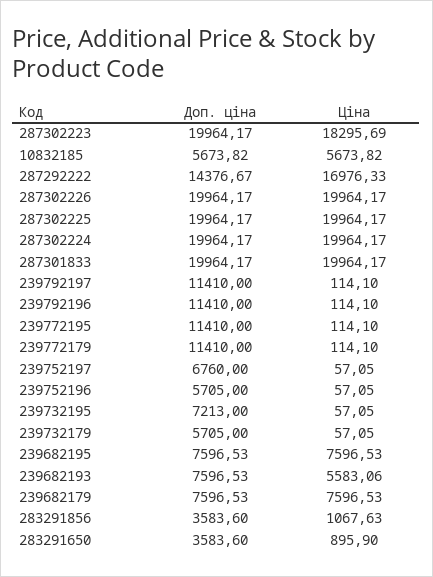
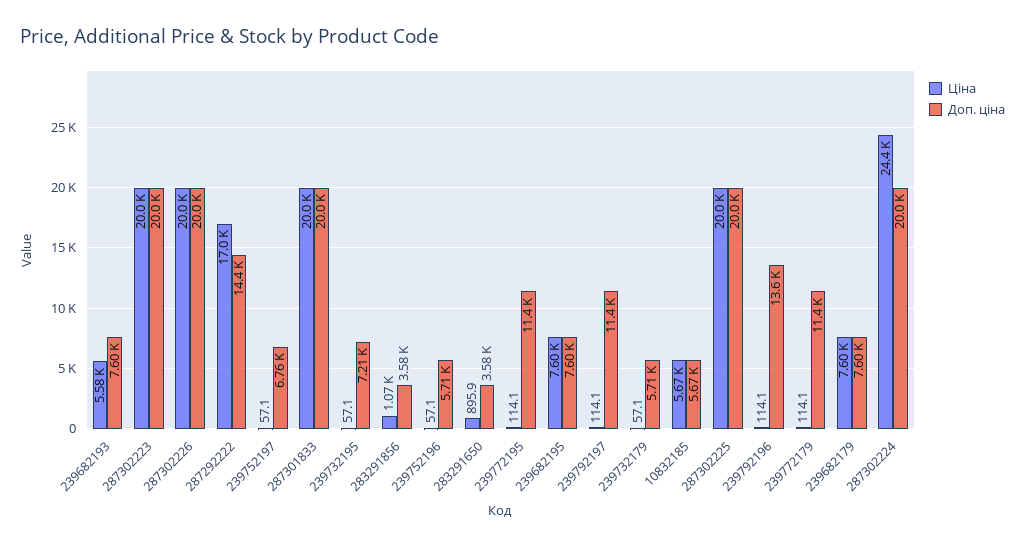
  {
    "Доп. ціна": {
      "287302223": 19964.17,
      "10832185": 5673.82,
      "287292222": 14376.67,
      "287302226": 19964.17,
      "287302225": 19964.17,
      "287302224": 19964.17,
      "287301833": 19964.17,
      "239792197": 11410,
-     "239792196": 11410,
+     "239792196": 13600,
      "239772195": 11410,
      "239772179": 11410,
      "239752197": 6760,
      "239752196": 5705,
      "239732195": 7213,
      "239732179": 5705,
      "239682195": 7596.53,
      "239682193": 7596.53,
      "239682179": 7596.53,
      "283291856": 3583.6,
      "283291650": 3583.6
    },
    "Ціна": {
-     "287302223": 18295.69,
+     "287302223": 20000,
      "10832185": 5673.82,
      "287292222": 16976.33,
      "287302226": 19964.17,
      "287302225": 19964.17,
-     "287302224": 19964.17,
+     "287302224": 24400,
      "287301833": 19964.17,
      "239792197": 114.1,
      "239792196": 114.1,
      "239772195": 114.1,
      "239772179": 114.1,
      "239752197": 57.05,
      "239752196": 57.05,
      "239732195": 57.05,
      "239732179": 57.05,
      "239682195": 7596.53,
      "239682193": 5583.06,
      "239682179": 7596.53,
      "283291856": 1067.63,
      "283291650": 895.9
    }
  }

